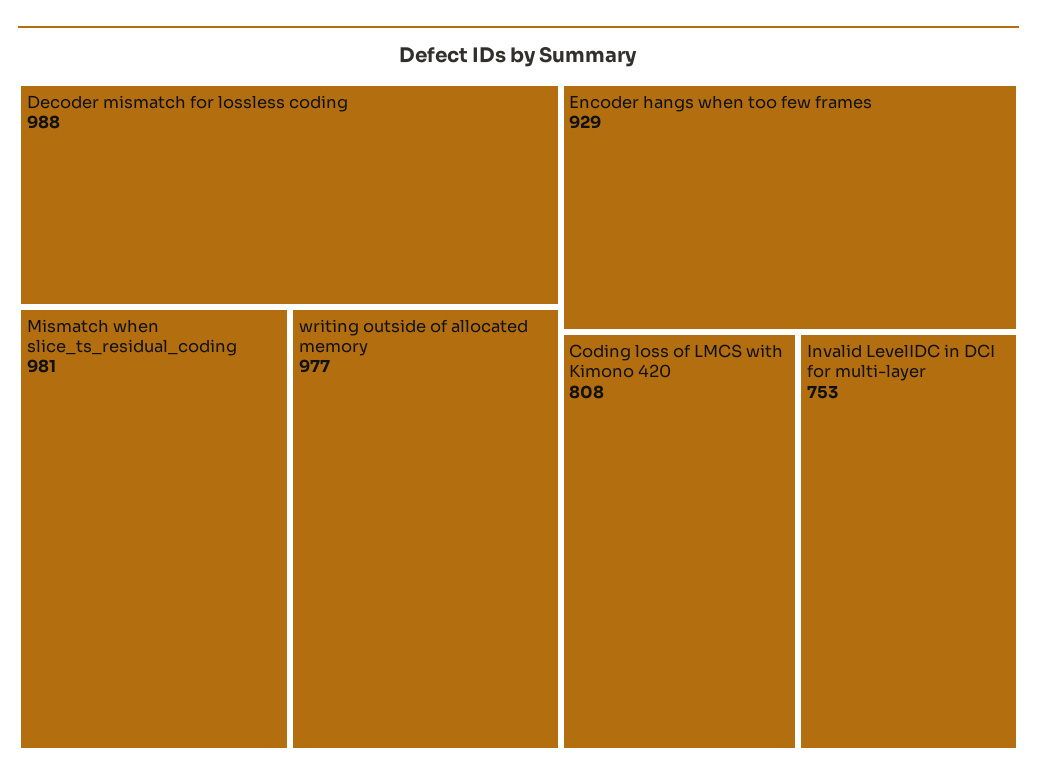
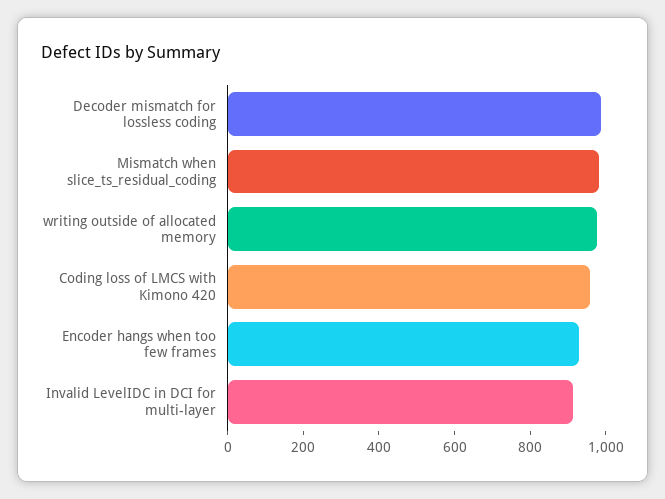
  {
    "Decoder mismatch for lossless coding": 988,
    "Mismatch when slice_ts_residual_coding": 981,
    "writing outside of allocated memory": 977,
    "Encoder hangs when too few frames": 929,
-   "Coding loss of LMCS with Kimono 420": 808,
+   "Coding loss of LMCS with Kimono 420": 950,
-   "Invalid LevelIDC in DCI for multi-layer": 753
+   "Invalid LevelIDC in DCI for multi-layer": 900
  }

